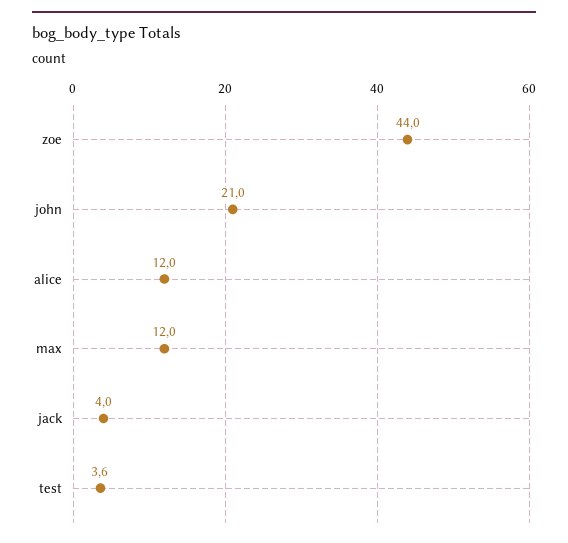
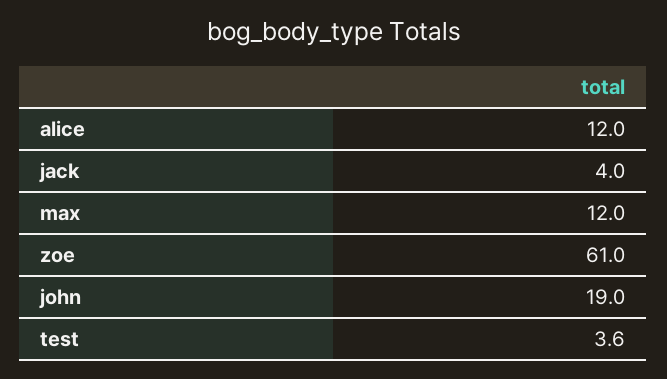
  {
-   "zoe": 44,
+   "zoe": 61,
-   "john": 21,
+   "john": 19,
    "alice": 12,
    "max": 12,
    "jack": 4,
    "test": 3.6
  }

